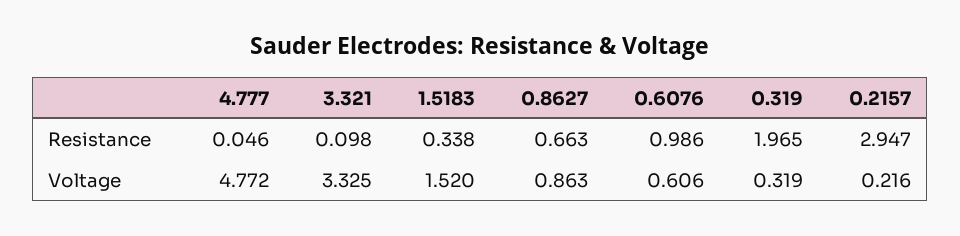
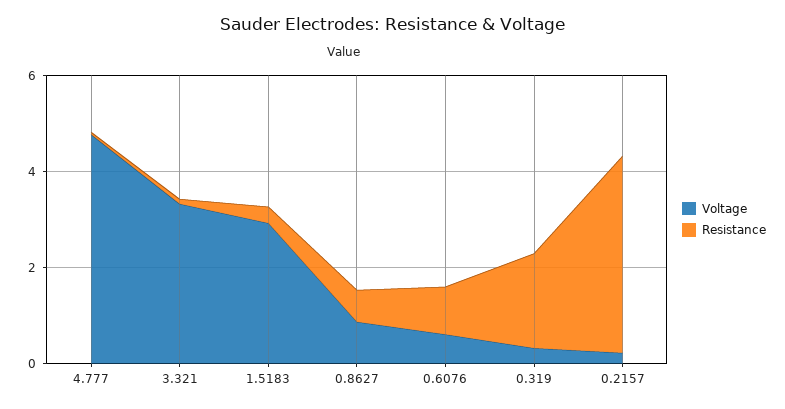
  {
    "Resistance": {
      "4.777": 0.046,
      "3.321": 0.098,
      "1.5183": 0.338,
      "0.8627": 0.663,
      "0.6076": 0.986,
      "0.319": 1.965,
-     "0.2157": 2.947
+     "0.2157": 4
    },
    "Voltage": {
      "4.777": 4.772,
      "3.321": 3.325,
-     "1.5183": 1.52,
+     "1.5183": 3,
      "0.8627": 0.863,
      "0.6076": 0.606,
      "0.319": 0.319,
      "0.2157": 0.216
    }
  }

